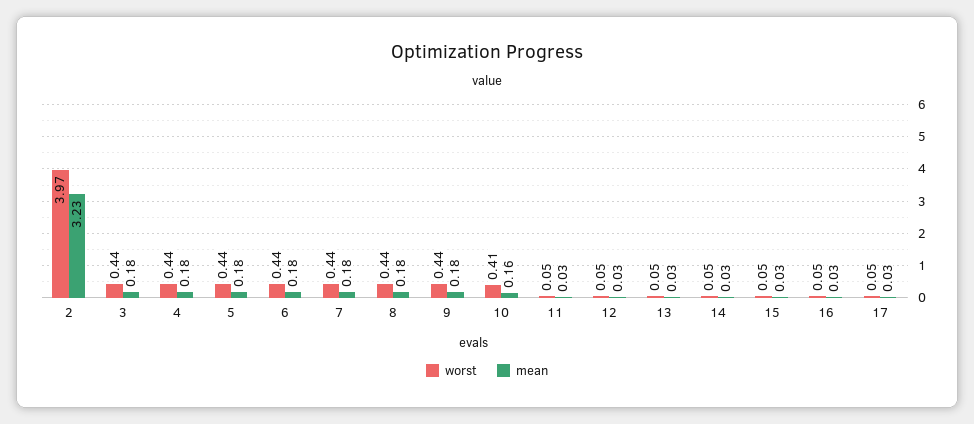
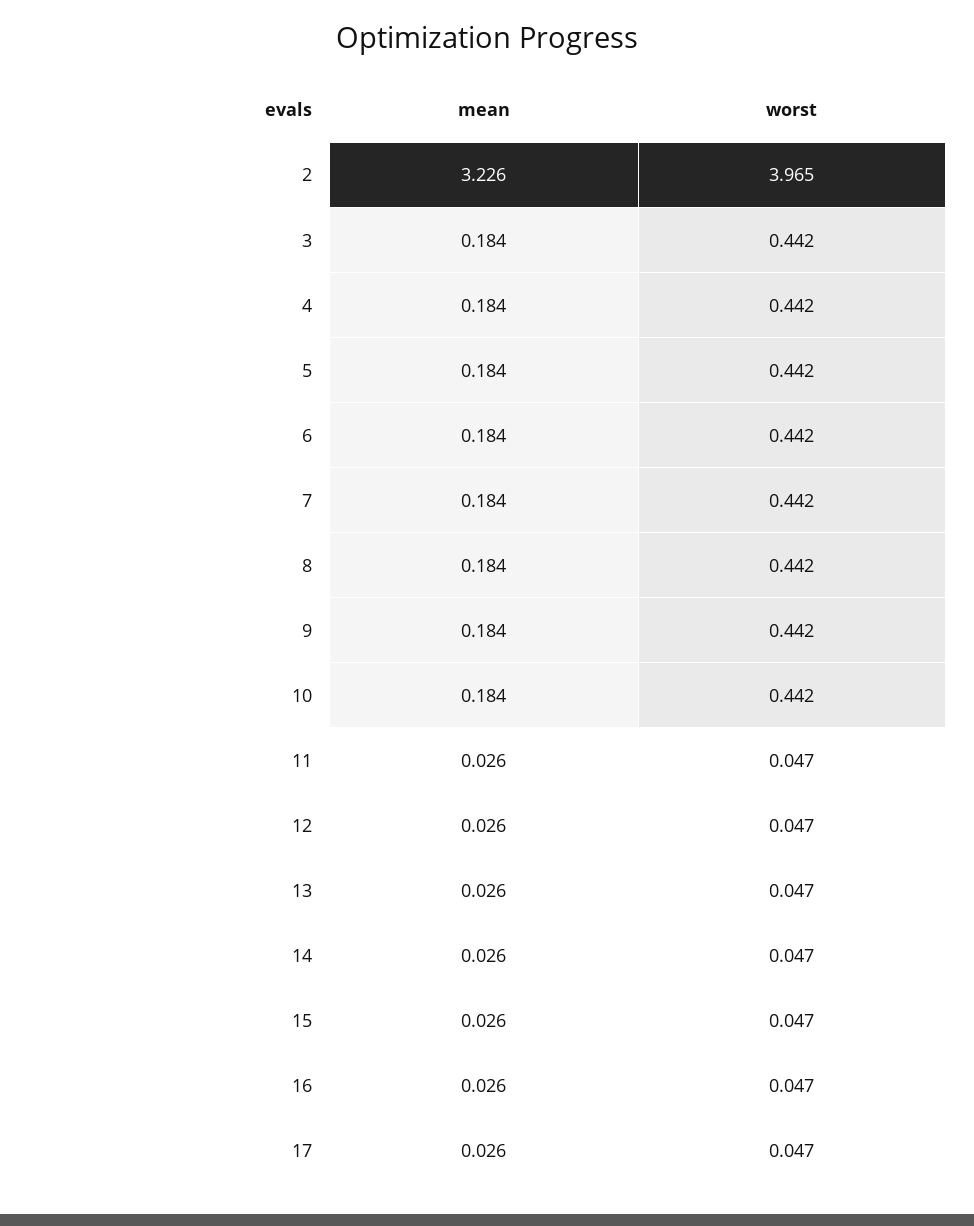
  {
    "worst": {
      "2": 3.965,
      "3": 0.442,
      "4": 0.442,
      "5": 0.442,
      "6": 0.442,
      "7": 0.442,
      "8": 0.442,
      "9": 0.442,
-     "10": 0.41,
+     "10": 0.442,
      "11": 0.047,
      "12": 0.047,
      "13": 0.047,
      "14": 0.047,
      "15": 0.047,
      "16": 0.047,
      "17": 0.047
    },
    "mean": {
      "2": 3.226,
      "3": 0.184,
      "4": 0.184,
      "5": 0.184,
      "6": 0.184,
      "7": 0.184,
      "8": 0.184,
      "9": 0.184,
-     "10": 0.16,
+     "10": 0.184,
      "11": 0.026,
      "12": 0.026,
      "13": 0.026,
      "14": 0.026,
      "15": 0.026,
      "16": 0.026,
      "17": 0.026
    }
  }

